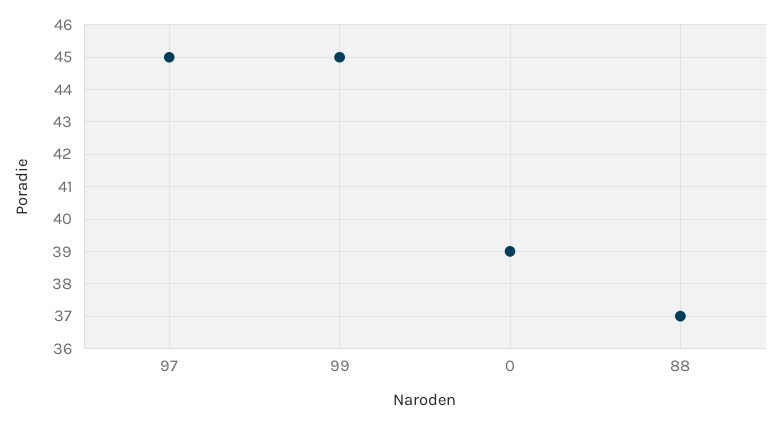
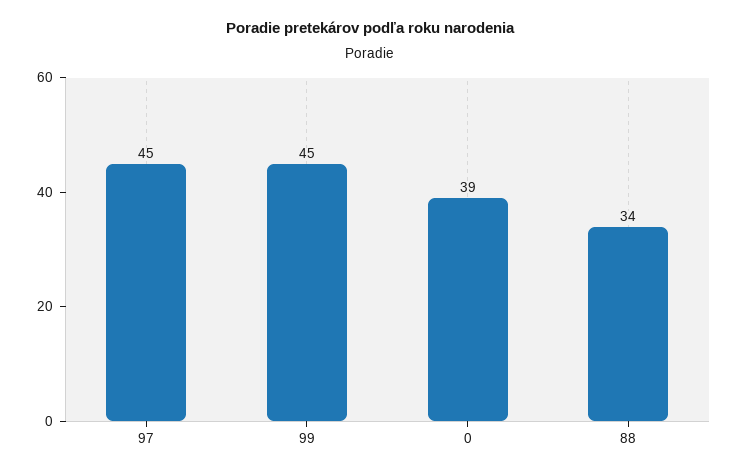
  {
    "97": 45,
    "99": 45,
    "0": 39,
-   "88": 37
+   "88": 34
  }

